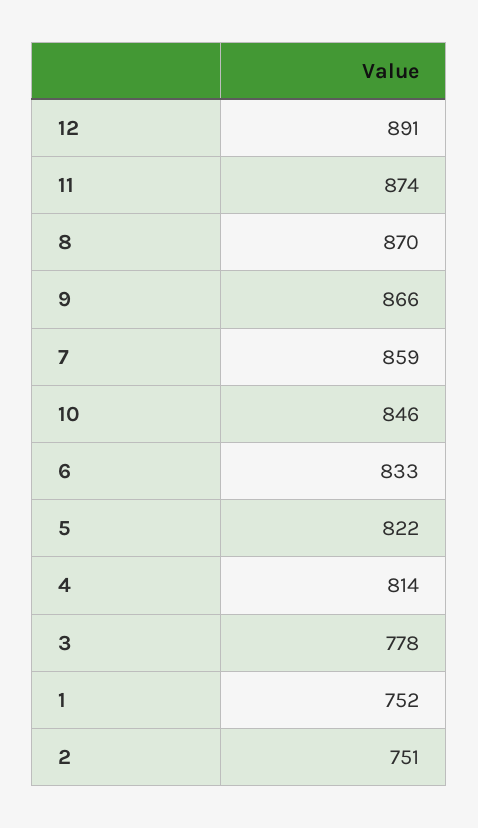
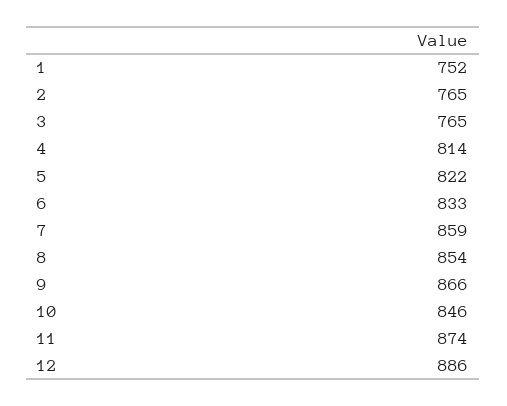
  {
-   "12": 891,
+   "12": 886,
    "11": 874,
-   "8": 870,
+   "8": 854,
    "9": 866,
    "7": 859,
    "10": 846,
    "6": 833,
    "5": 822,
    "4": 814,
-   "3": 778,
+   "3": 765,
    "1": 752,
-   "2": 751
+   "2": 765
  }

